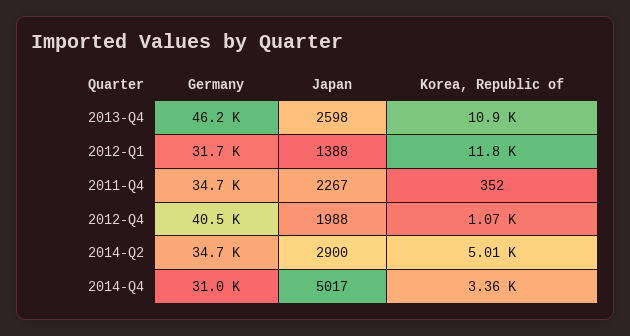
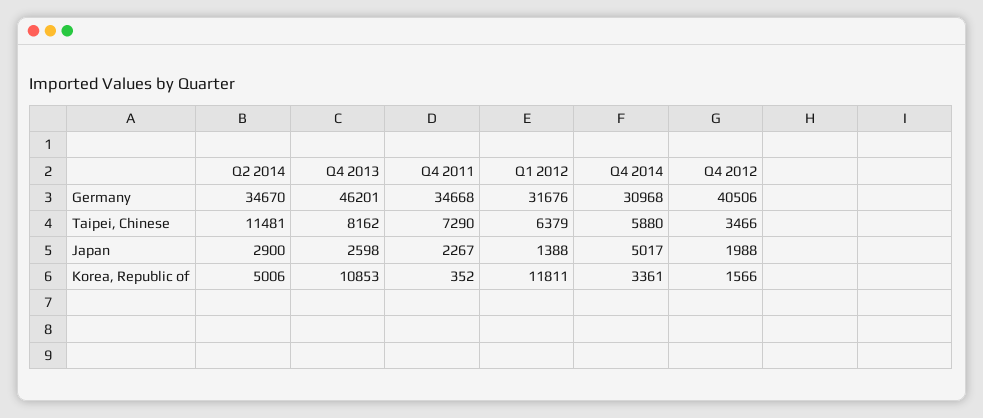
  {
    "Germany": {
      "2013-Q4": 46201,
      "2012-Q1": 31676,
      "2011-Q4": 34668,
      "2012-Q4": 40506,
      "2014-Q2": 34670,
      "2014-Q4": 30968
    },
    "Japan": {
      "2013-Q4": 2598,
      "2012-Q1": 1388,
      "2011-Q4": 2267,
      "2012-Q4": 1988,
      "2014-Q2": 2900,
      "2014-Q4": 5017
    },
    "Korea, Republic of": {
      "2013-Q4": 10853,
      "2012-Q1": 11811,
      "2011-Q4": 352,
-     "2012-Q4": 1070,
+     "2012-Q4": 1566,
      "2014-Q2": 5006,
      "2014-Q4": 3361
-   }
+   },
+   "Taipei, Chinese": {
+     "2014-Q2": 11481,
+     "2013-Q4": 8162,
+     "2011-Q4": 7290,
+     "2012-Q1": 6379,
+     "2014-Q4": 5880,
+     "2012-Q4": 3466
+   }
  }

